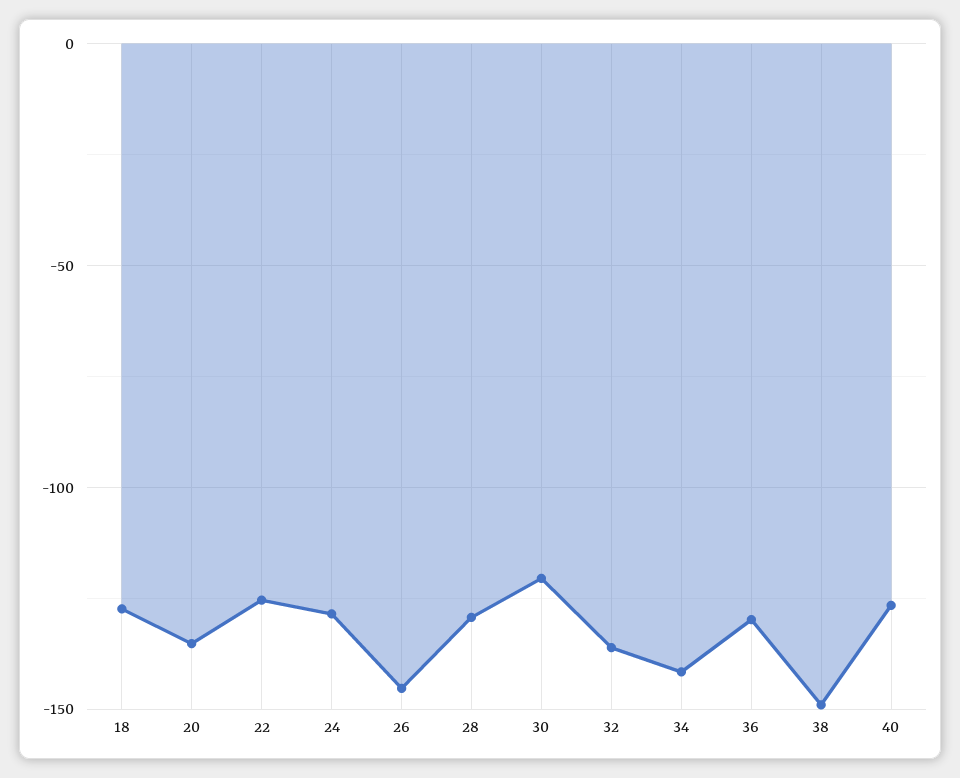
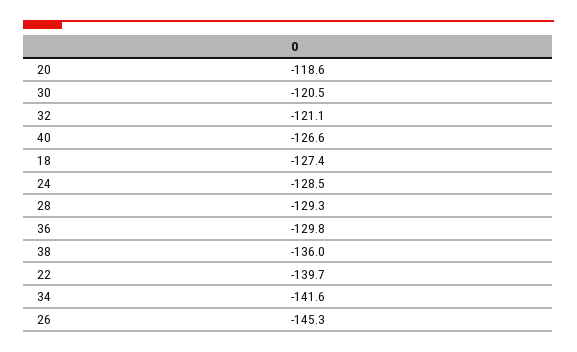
  {
    "18": -127.4,
-   "20": -135,
+   "20": -118.6,
-   "22": -125,
+   "22": -139.7,
    "24": -128.5,
    "26": -145.3,
    "28": -129.3,
    "30": -120.5,
-   "32": -135,
+   "32": -121.1,
    "34": -141.6,
    "36": -129.8,
-   "38": -150,
+   "38": -136,
    "40": -126.6
  }

